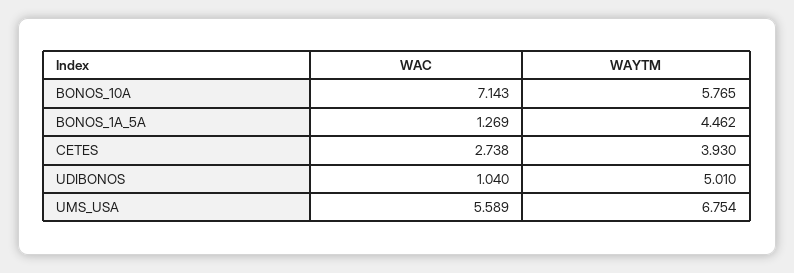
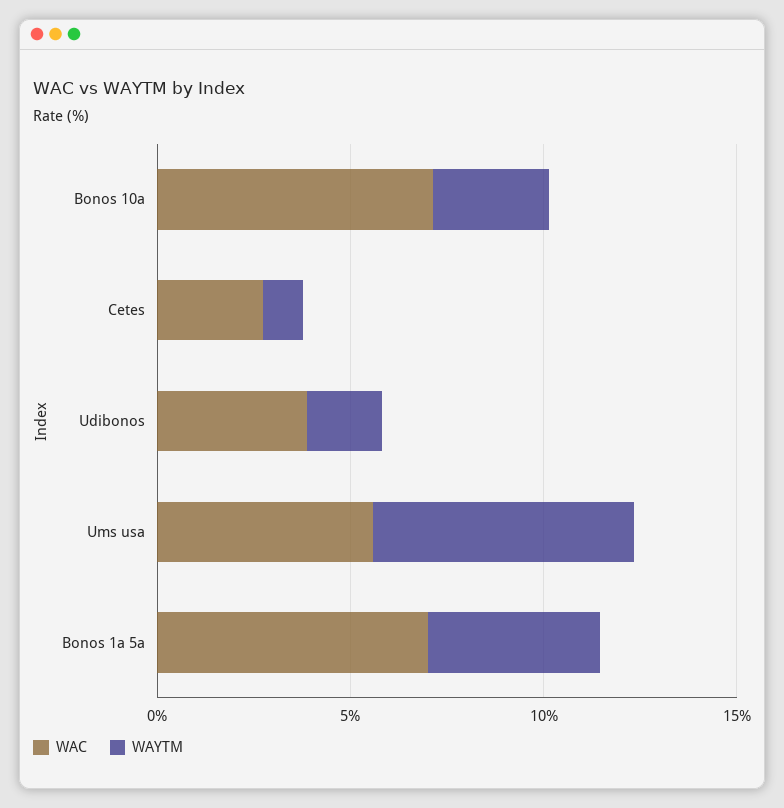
  {
    "WAC": {
      "BONOS_10A": 7.143,
-     "BONOS_1A_5A": 1.269,
+     "BONOS_1A_5A": 7,
      "CETES": 2.738,
-     "UDIBONOS": 1.04,
+     "UDIBONOS": 4,
      "UMS_USA": 5.589
    },
    "WAYTM": {
-     "BONOS_10A": 5.765,
+     "BONOS_10A": 3,
      "BONOS_1A_5A": 4.462,
-     "CETES": 3.93,
+     "CETES": 1,
-     "UDIBONOS": 5.01,
+     "UDIBONOS": 2,
      "UMS_USA": 6.754
    }
  }

